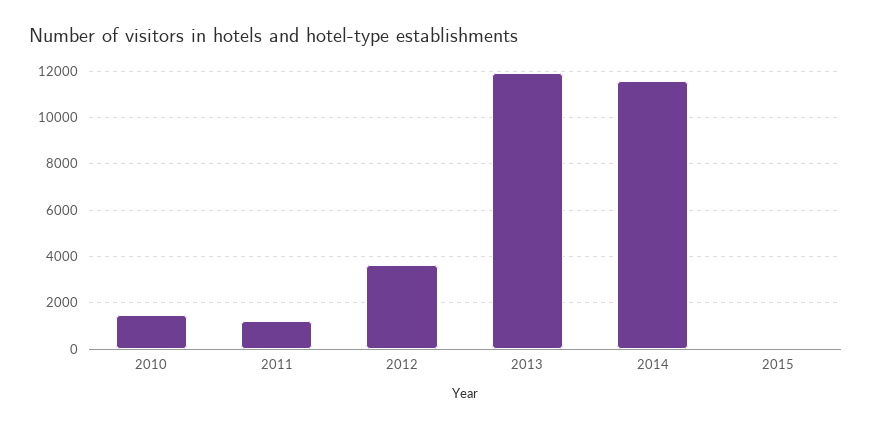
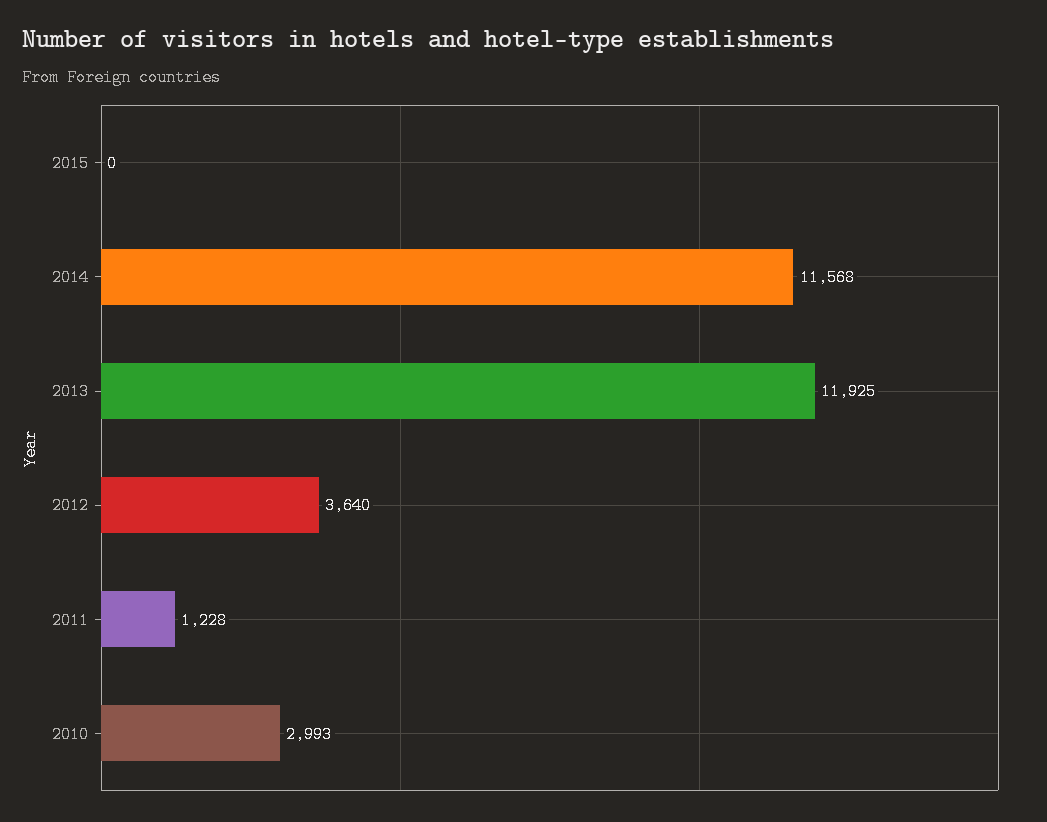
  {
-   "2010": 1500,
+   "2010": 2993,
    "2011": 1228,
    "2012": 3640,
    "2013": 11925,
    "2014": 11568,
    "2015": 0
  }

